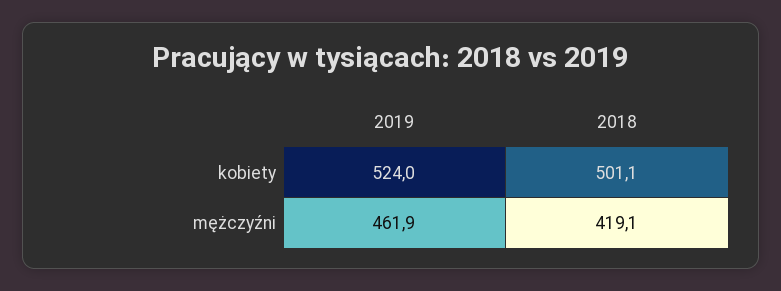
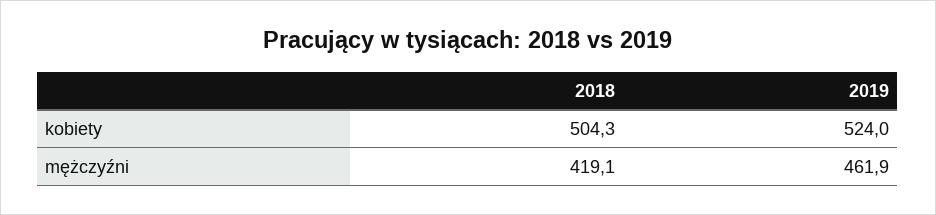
  {
    "2019": {
      "kobiety": 524,
      "mężczyźni": 461.9
    },
    "2018": {
-     "kobiety": 501.1,
+     "kobiety": 504.3,
      "mężczyźni": 419.1
    }
  }

